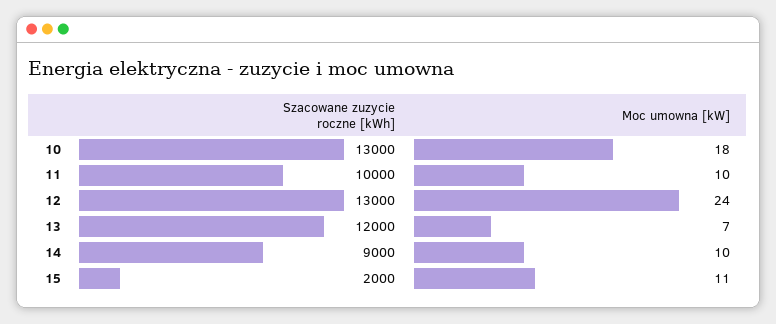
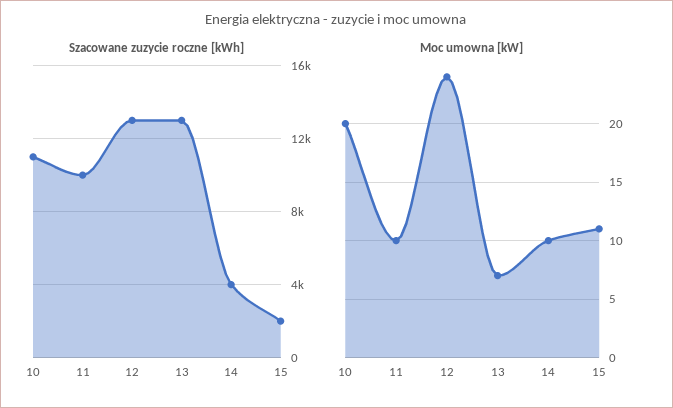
  {
    "Szacowane zuzycie roczne [kWh]": {
-     "10": 13000,
+     "10": 11000,
      "11": 10000,
      "12": 13000,
-     "13": 12000,
+     "13": 13000,
-     "14": 9000,
+     "14": 4000,
      "15": 2000
    },
    "Moc umowna [kW]": {
-     "10": 18,
+     "10": 20,
      "11": 10,
      "12": 24,
      "13": 7,
      "14": 10,
      "15": 11
    }
  }

